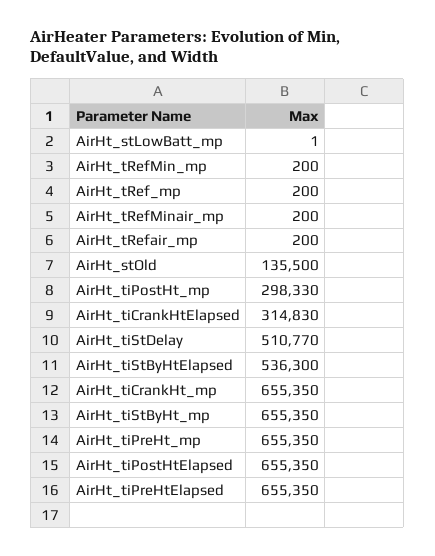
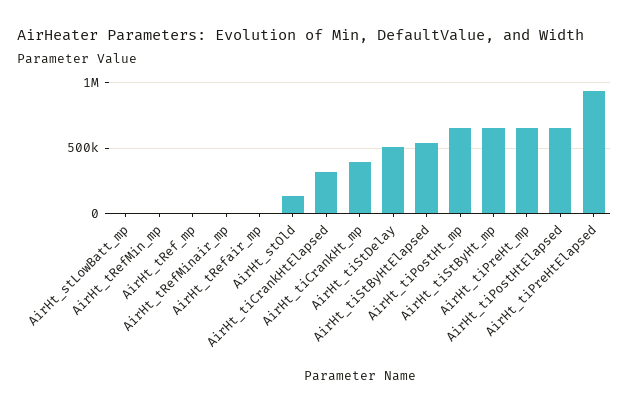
  {
    "AirHt_stLowBatt_mp": 1,
    "AirHt_tRefMin_mp": 200,
    "AirHt_tRef_mp": 200,
    "AirHt_tRefMinair_mp": 200,
    "AirHt_tRefair_mp": 200,
    "AirHt_stOld": 135500,
-   "AirHt_tiPostHt_mp": 298330,
+   "AirHt_tiPostHt_mp": 650000,
    "AirHt_tiCrankHtElapsed": 314830,
    "AirHt_tiStDelay": 510770,
    "AirHt_tiStByHtElapsed": 536300,
-   "AirHt_tiCrankHt_mp": 655350,
+   "AirHt_tiCrankHt_mp": 400000,
    "AirHt_tiStByHt_mp": 655350,
    "AirHt_tiPreHt_mp": 655350,
    "AirHt_tiPostHtElapsed": 655350,
-   "AirHt_tiPreHtElapsed": 655350
+   "AirHt_tiPreHtElapsed": 950000
  }

